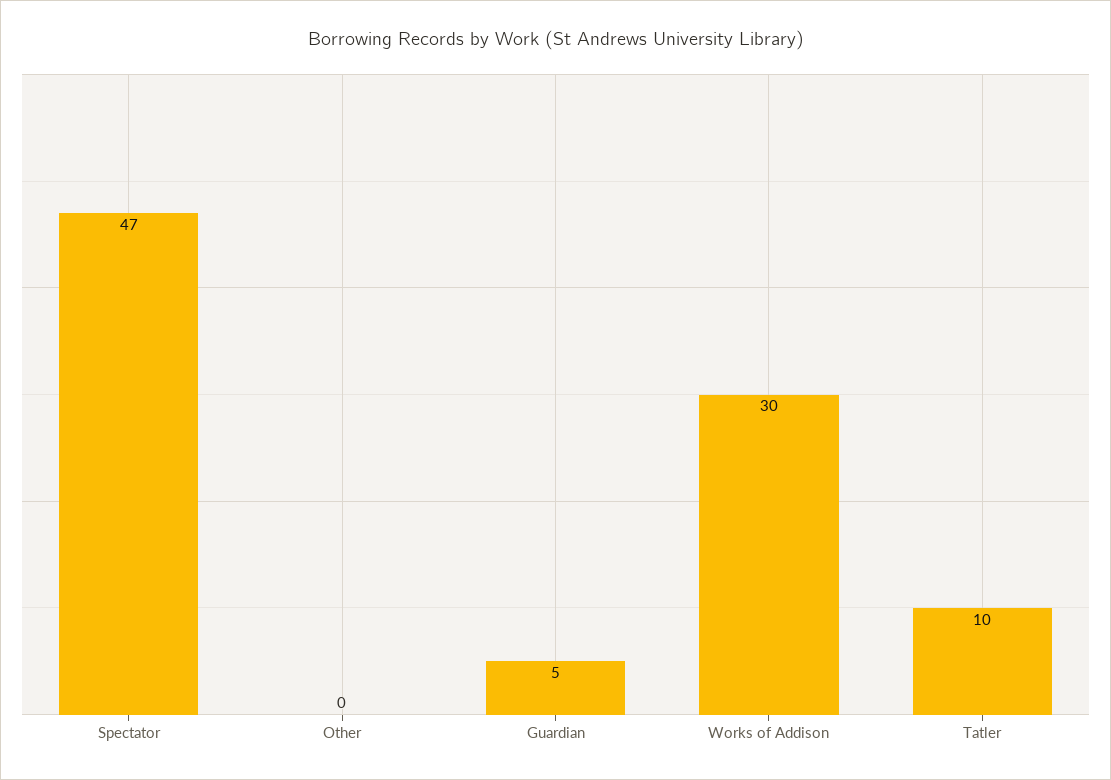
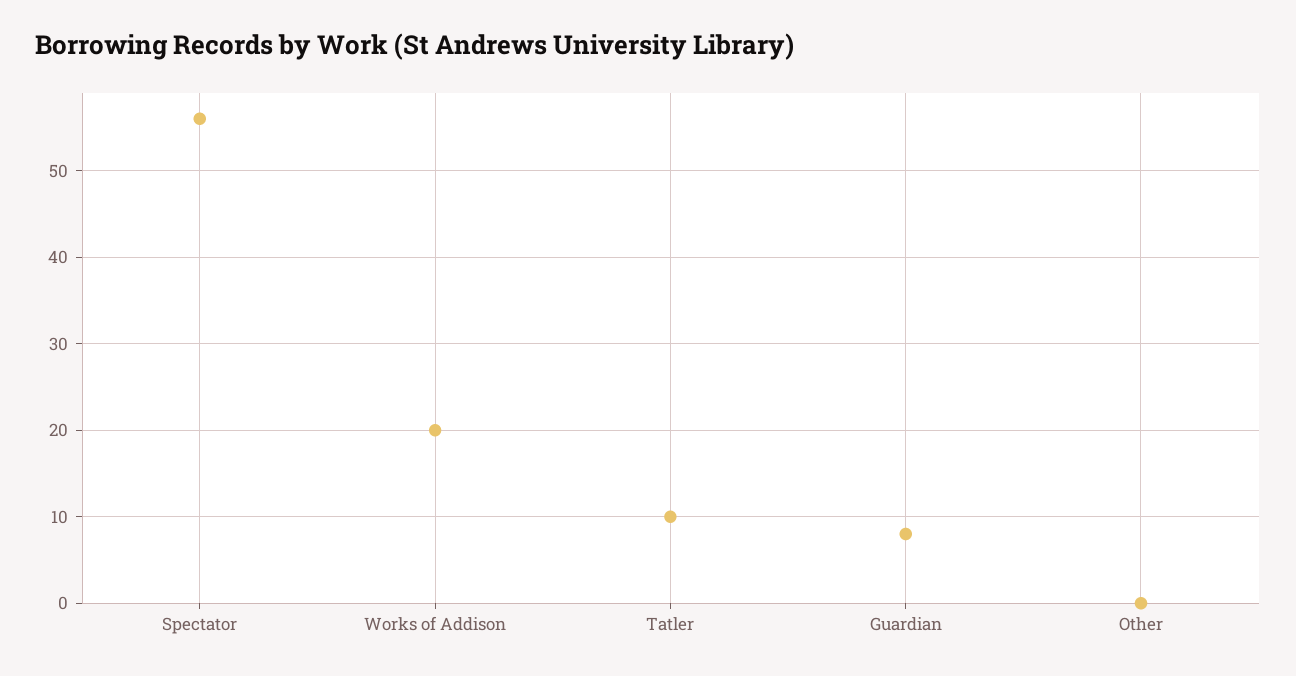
  {
-   "Spectator": 47,
+   "Spectator": 56,
    "Other": 0,
-   "Guardian": 5,
+   "Guardian": 8,
-   "Works of Addison": 30,
+   "Works of Addison": 20,
    "Tatler": 10
  }

